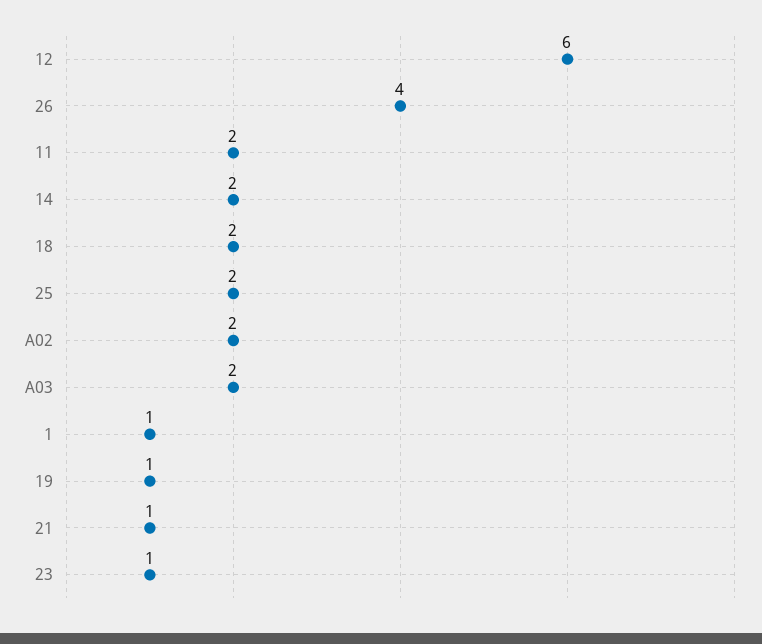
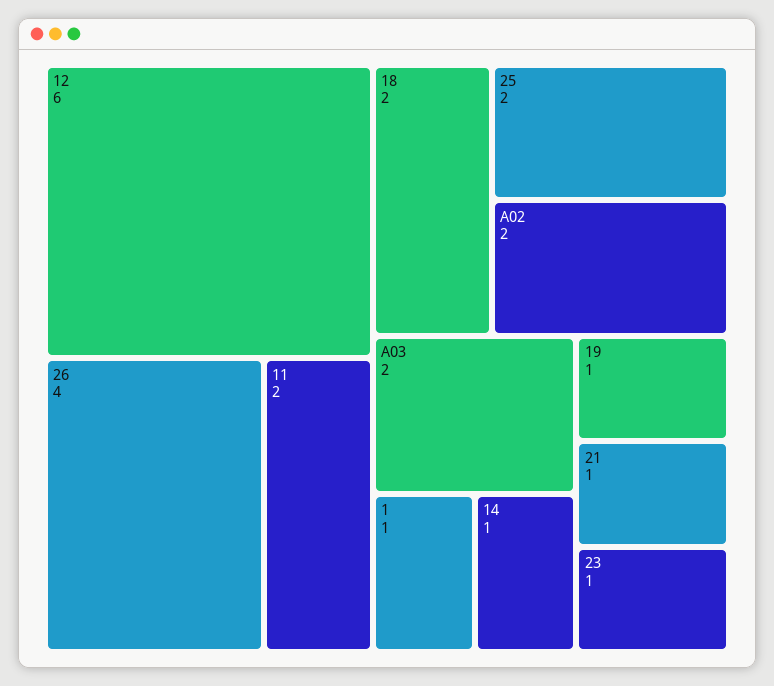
  {
    "12": 6,
    "26": 4,
    "11": 2,
-   "14": 2,
+   "14": 1,
    "18": 2,
    "25": 2,
    "A02": 2,
    "A03": 2,
    "1": 1,
    "19": 1,
    "21": 1,
    "23": 1
  }

